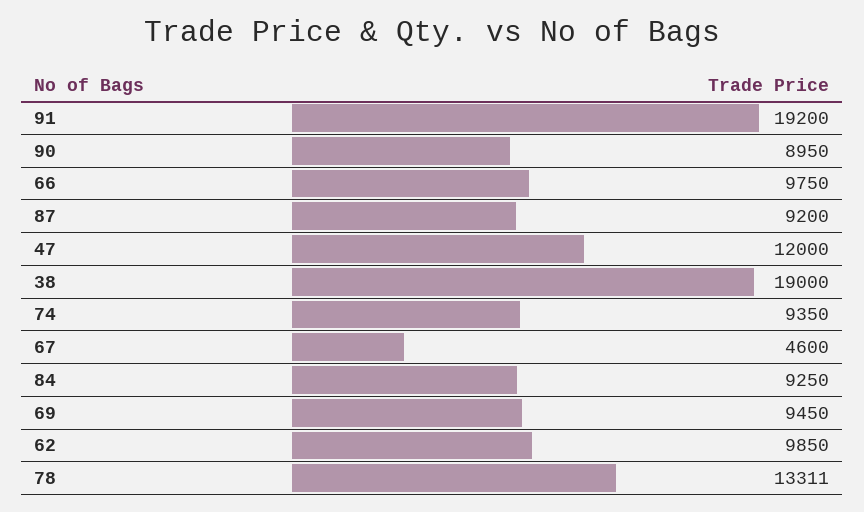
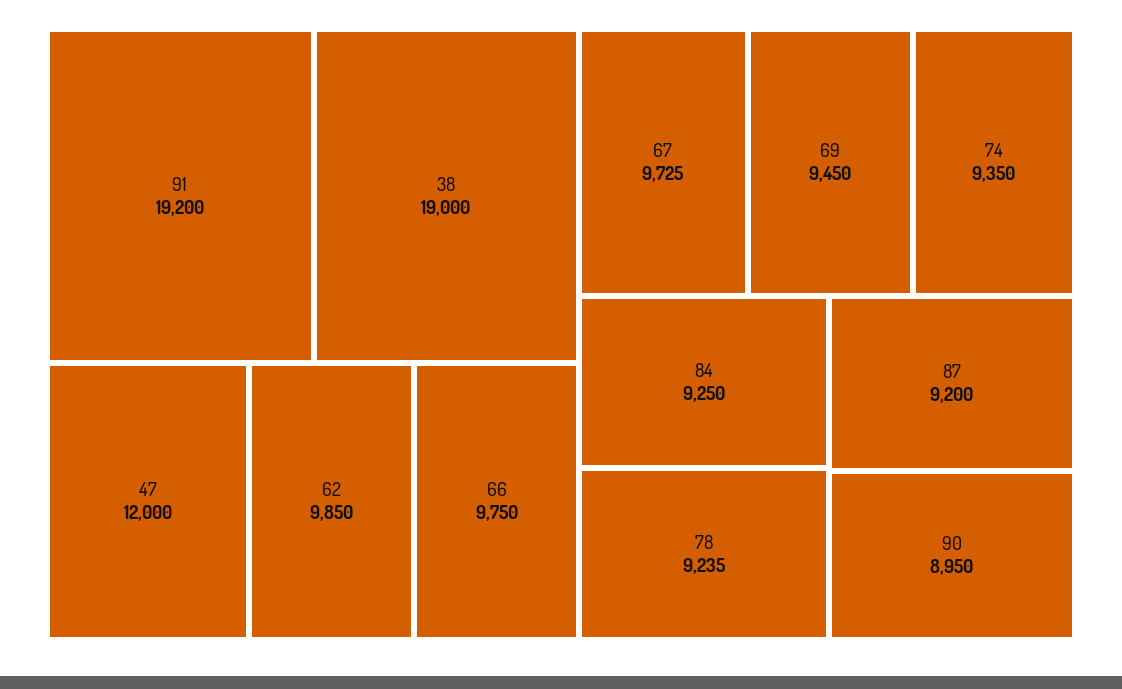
  {
    "91": 19200,
    "90": 8950,
    "66": 9750,
    "87": 9200,
    "47": 12000,
    "38": 19000,
    "74": 9350,
-   "67": 4600,
+   "67": 9725,
    "84": 9250,
    "69": 9450,
    "62": 9850,
-   "78": 13311
+   "78": 9235
  }

